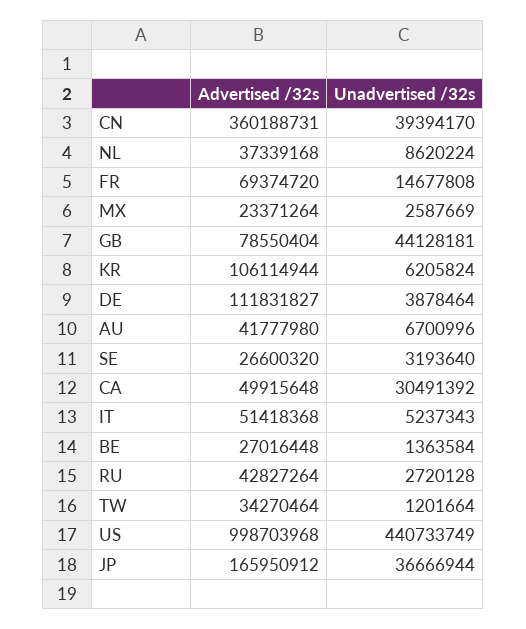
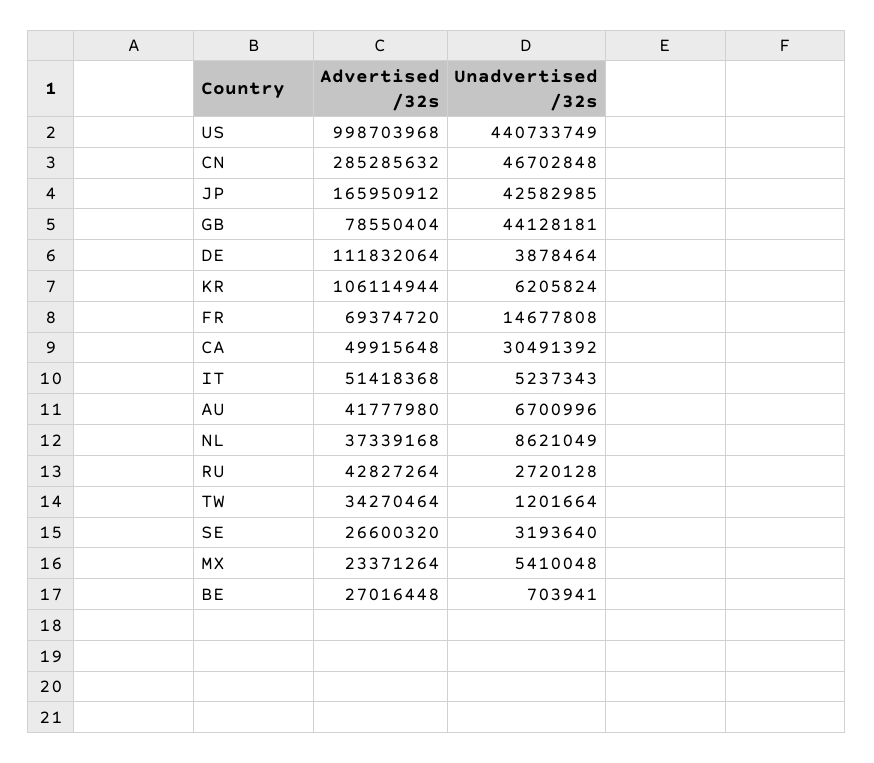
  {
    "Advertised /32s": {
-     "CN": 360188731,
+     "CN": 285285632,
      "NL": 37339168,
      "FR": 69374720,
      "MX": 23371264,
      "GB": 78550404,
      "KR": 106114944,
-     "DE": 111831827,
+     "DE": 111832064,
      "AU": 41777980,
      "SE": 26600320,
      "CA": 49915648,
      "IT": 51418368,
      "BE": 27016448,
      "RU": 42827264,
      "TW": 34270464,
      "US": 998703968,
      "JP": 165950912
    },
    "Unadvertised /32s": {
-     "CN": 39394170,
+     "CN": 46702848,
-     "NL": 8620224,
+     "NL": 8621049,
      "FR": 14677808,
-     "MX": 2587669,
+     "MX": 5410048,
      "GB": 44128181,
      "KR": 6205824,
      "DE": 3878464,
      "AU": 6700996,
      "SE": 3193640,
      "CA": 30491392,
      "IT": 5237343,
-     "BE": 1363584,
+     "BE": 703941,
      "RU": 2720128,
      "TW": 1201664,
      "US": 440733749,
-     "JP": 36666944
+     "JP": 42582985
    }
  }

